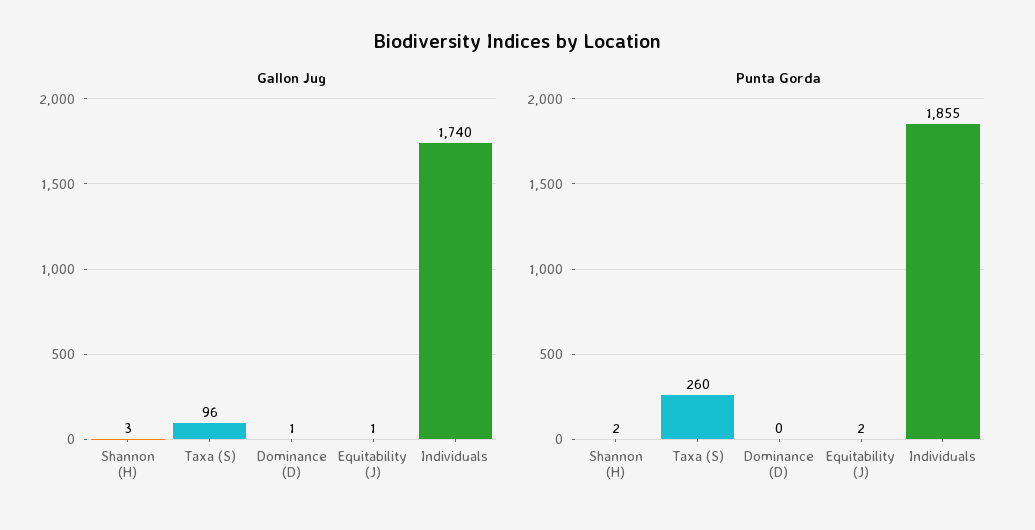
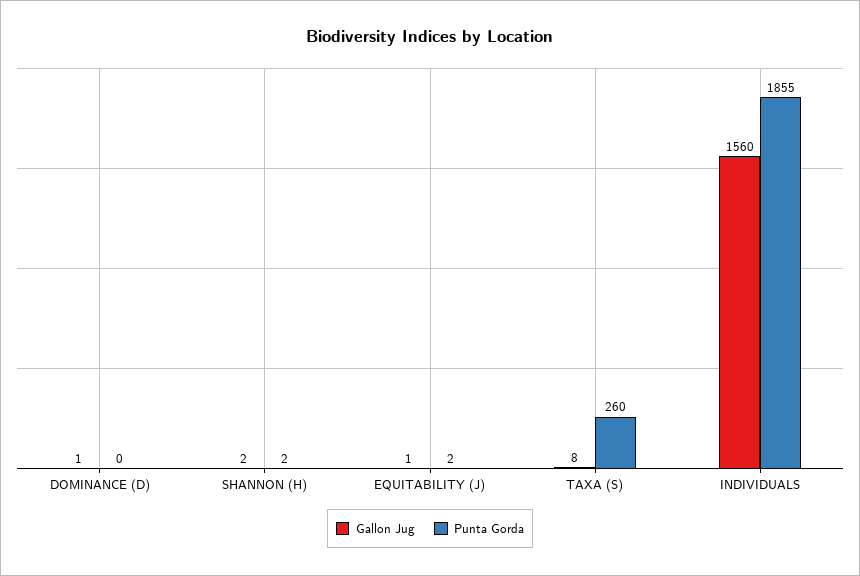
  {
    "Gallon Jug": {
-     "Shannon (H)": 3,
+     "Shannon (H)": 2,
-     "Taxa (S)": 96,
+     "Taxa (S)": 8,
      "Dominance (D)": 1,
      "Equitability (J)": 1,
-     "Individuals": 1740
+     "Individuals": 1560
    },
    "Punta Gorda": {
      "Shannon (H)": 2,
      "Taxa (S)": 260,
      "Dominance (D)": 0,
      "Equitability (J)": 2,
      "Individuals": 1855
    }
  }

